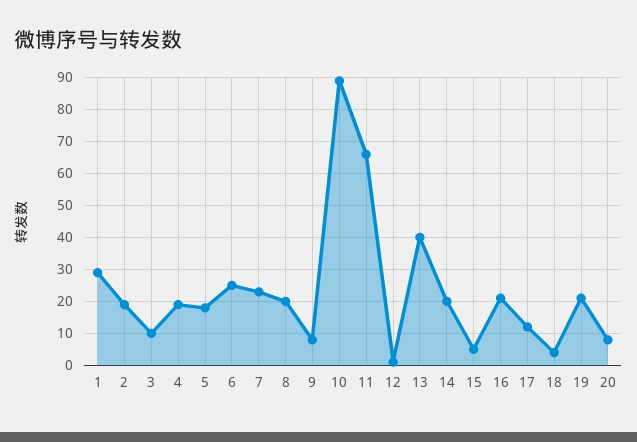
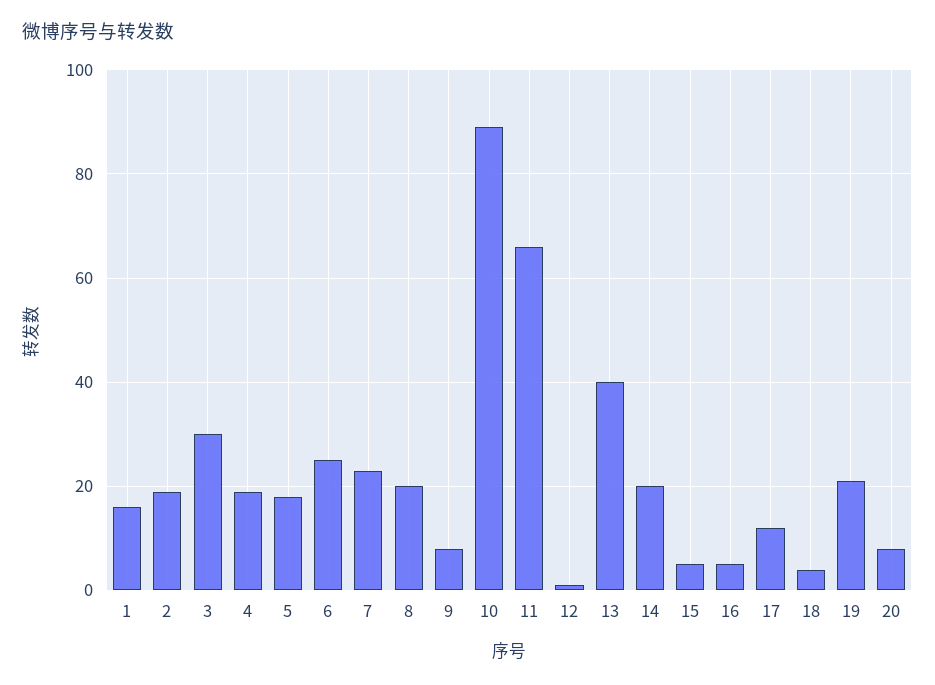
  {
-   "1": 30,
+   "1": 15,
    "2": 20,
-   "3": 10,
+   "3": 30,
    "4": 20,
    "5": 20,
    "6": 25,
    "7": 25,
    "8": 20,
    "9": 10,
    "10": 90,
    "11": 65,
    "12": 0,
    "13": 40,
    "14": 20,
    "15": 5,
-   "16": 20,
+   "16": 5,
    "17": 10,
    "18": 5,
    "19": 20,
    "20": 10
  }

